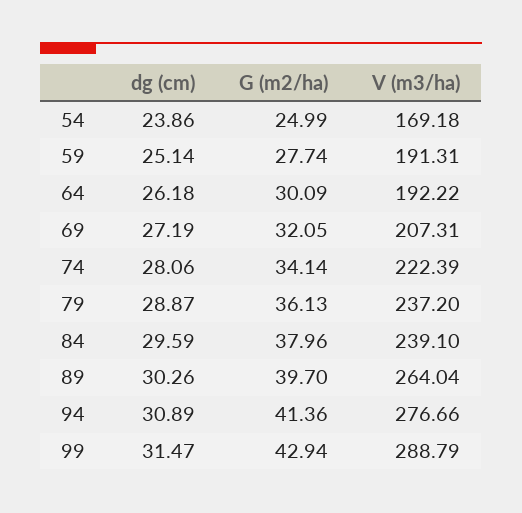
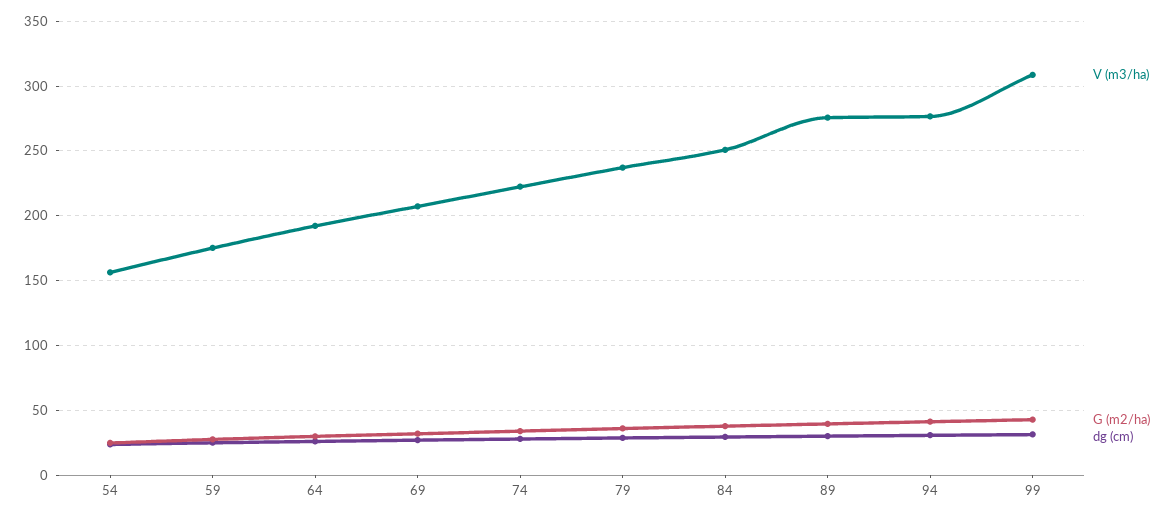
  {
    "dg (cm)": {
      "54": 23.86,
      "59": 25.14,
      "64": 26.18,
      "69": 27.19,
      "74": 28.06,
      "79": 28.87,
      "84": 29.59,
      "89": 30.26,
      "94": 30.89,
      "99": 31.47
    },
    "G (m2/ha)": {
      "54": 24.99,
      "59": 27.74,
      "64": 30.09,
      "69": 32.05,
      "74": 34.14,
      "79": 36.13,
      "84": 37.96,
      "89": 39.7,
      "94": 41.36,
      "99": 42.94
    },
    "V (m3/ha)": {
-     "54": 169.18,
+     "54": 155,
-     "59": 191.31,
+     "59": 175,
      "64": 192.22,
      "69": 207.31,
      "74": 222.39,
      "79": 237.2,
-     "84": 239.1,
+     "84": 250,
-     "89": 264.04,
+     "89": 275,
      "94": 276.66,
-     "99": 288.79
+     "99": 310
    }
  }

